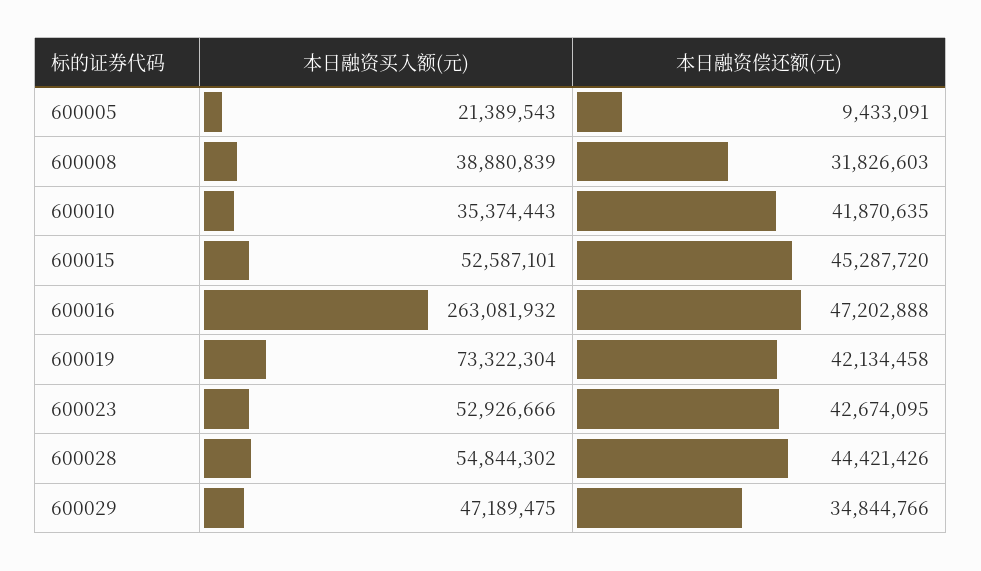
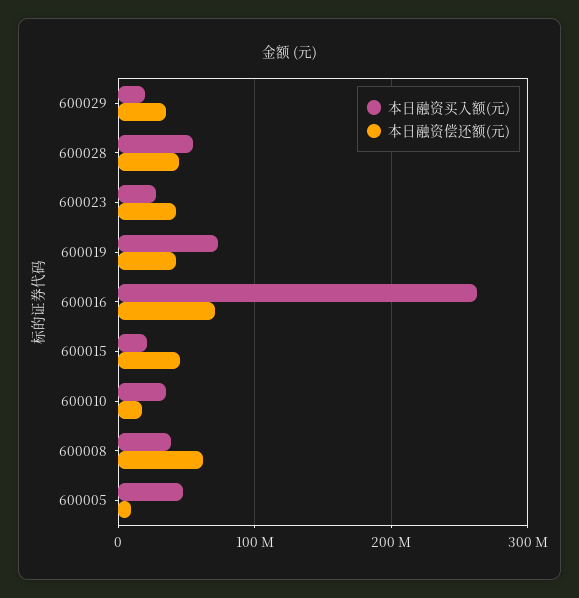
  {
    "本日融资买入额(元)": {
-     "600005": 21389543,
+     "600005": 50000000,
      "600008": 38880839,
      "600010": 35374443,
-     "600015": 52587101,
+     "600015": 20000000,
      "600016": 263081932,
      "600019": 73322304,
-     "600023": 52926666,
+     "600023": 30000000,
      "600028": 54844302,
-     "600029": 47189475
+     "600029": 20000000
    },
    "本日融资偿还额(元)": {
      "600005": 9433091,
-     "600008": 31826603,
+     "600008": 60000000,
-     "600010": 41870635,
+     "600010": 20000000,
      "600015": 45287720,
-     "600016": 47202888,
+     "600016": 70000000,
      "600019": 42134458,
      "600023": 42674095,
      "600028": 44421426,
      "600029": 34844766
    }
  }

